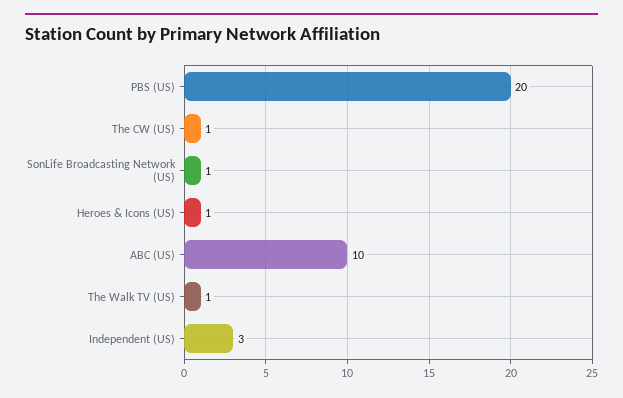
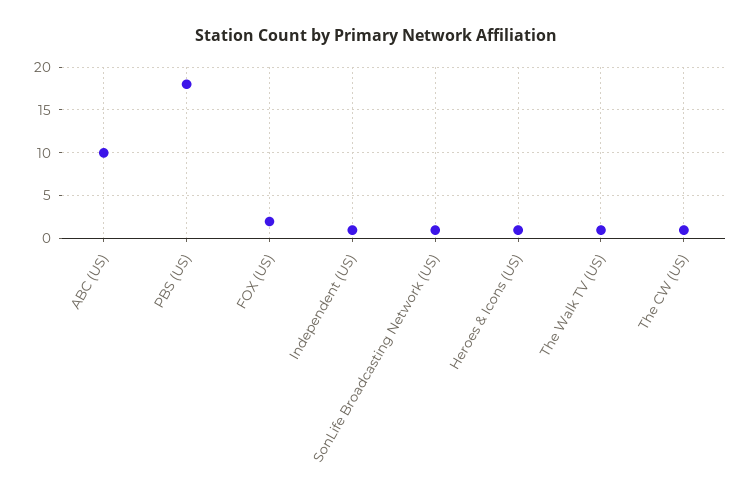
  {
-   "PBS (US)": 20,
+   "PBS (US)": 18,
    "The CW (US)": 1,
    "SonLife Broadcasting Network (US)": 1,
    "Heroes & Icons (US)": 1,
    "ABC (US)": 10,
    "The Walk TV (US)": 1,
-   "Independent (US)": 3
+   "Independent (US)": 1,
+   "FOX (US)": 2
  }

